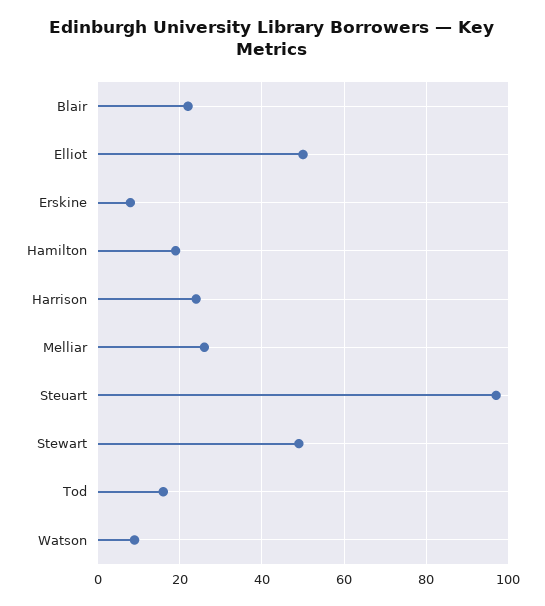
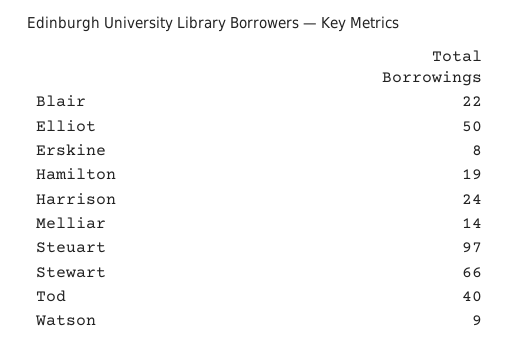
  {
    "Blair": 22,
    "Elliot": 50,
    "Erskine": 8,
    "Hamilton": 19,
    "Harrison": 24,
-   "Melliar": 25,
+   "Melliar": 14,
    "Steuart": 97,
-   "Stewart": 50,
+   "Stewart": 66,
-   "Tod": 15,
+   "Tod": 40,
    "Watson": 9
  }

